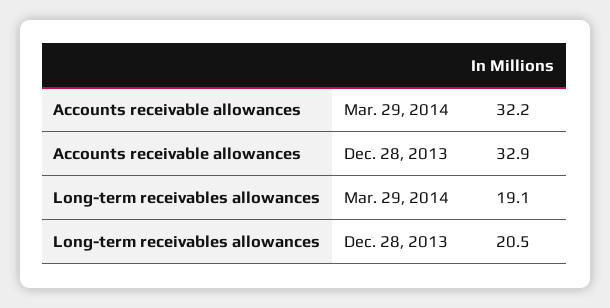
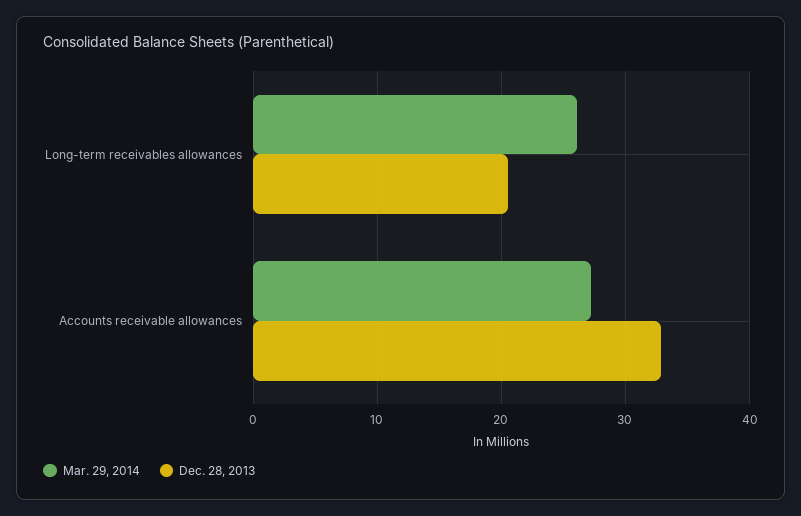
  {
    "Mar. 29, 2014": {
-     "Accounts receivable allowances": 32.2,
+     "Accounts receivable allowances": 27,
-     "Long-term receivables allowances": 19.1
+     "Long-term receivables allowances": 26
    },
    "Dec. 28, 2013": {
      "Accounts receivable allowances": 32.9,
      "Long-term receivables allowances": 20.5
    }
  }

